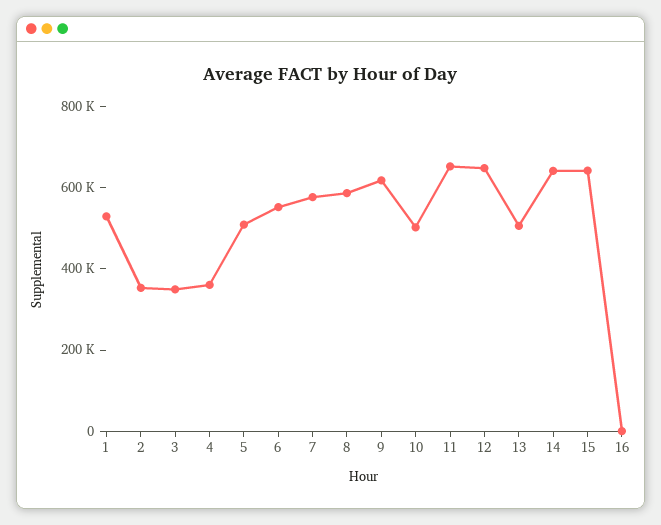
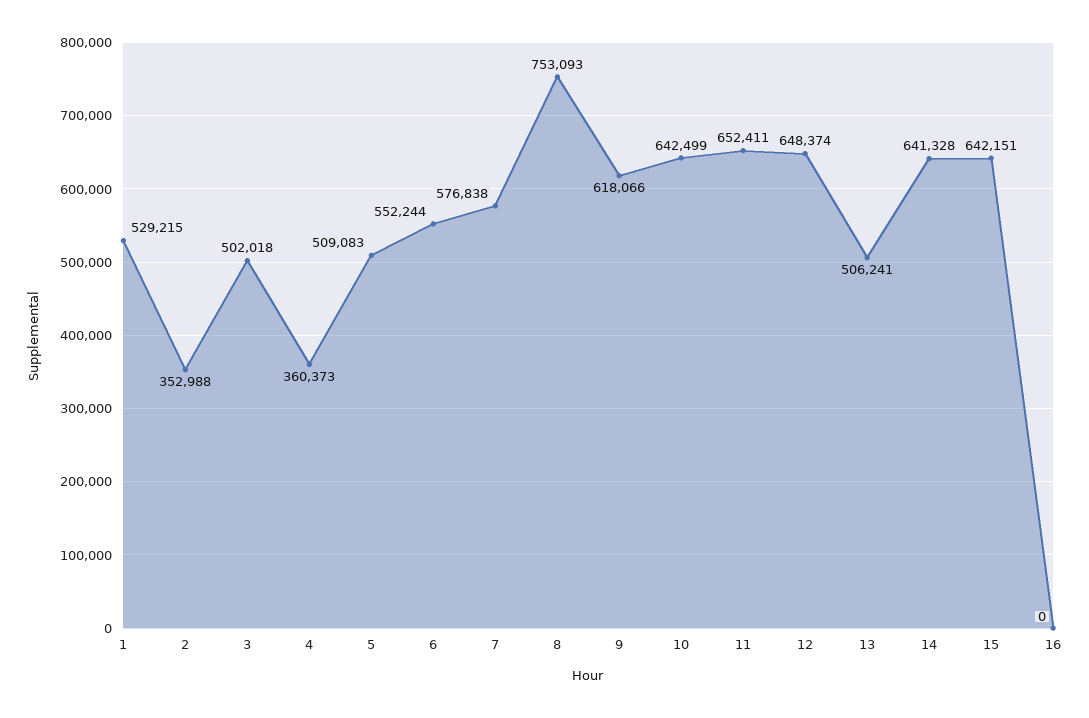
  {
    "1": 529215,
    "2": 352988,
-   "3": 350000,
+   "3": 502018,
    "4": 360373,
    "5": 509083,
    "6": 552244,
    "7": 576838,
-   "8": 600000,
+   "8": 753093,
    "9": 618066,
-   "10": 500000,
+   "10": 642499,
    "11": 652411,
    "12": 648374,
    "13": 506241,
    "14": 641328,
    "15": 642151,
    "16": 0
  }

